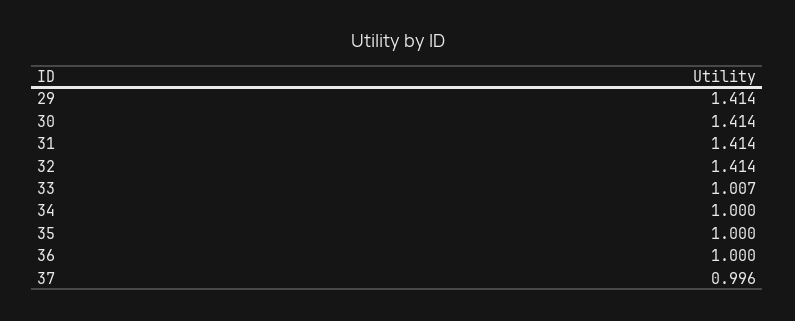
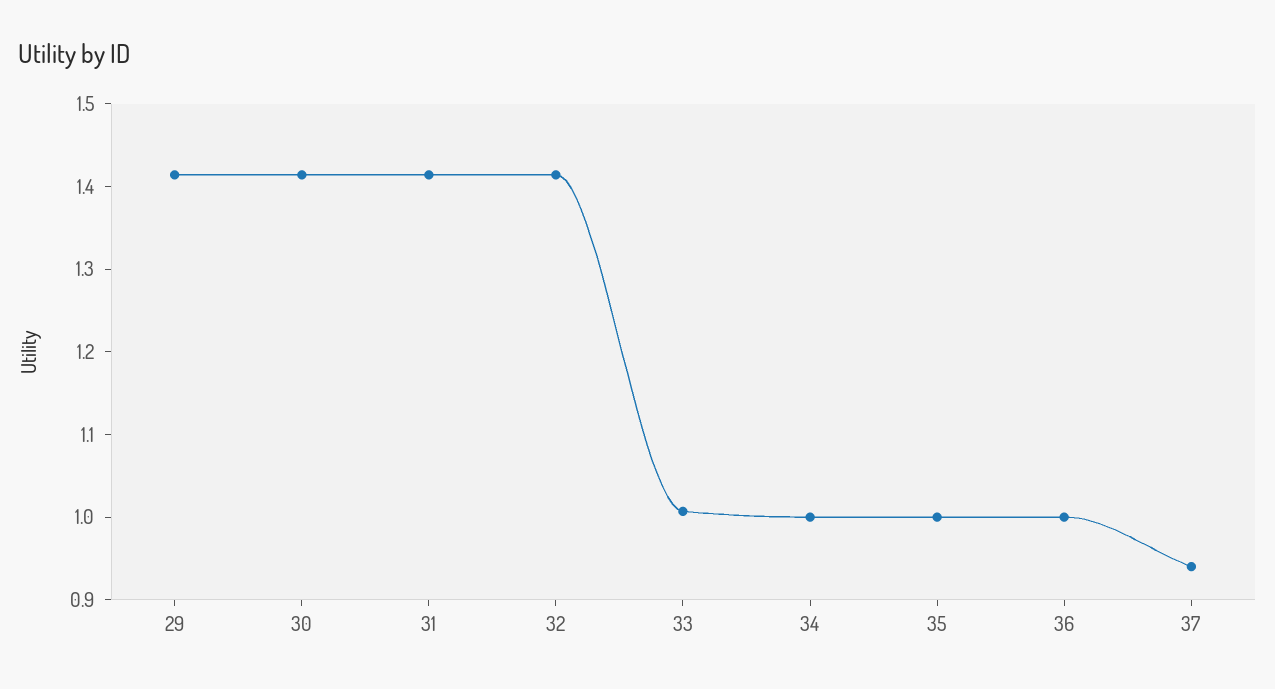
  {
    "29": 1.414,
    "30": 1.414,
    "31": 1.414,
    "32": 1.414,
    "33": 1.007,
    "34": 1,
    "35": 1,
    "36": 1,
-   "37": 0.996
+   "37": 0.94
  }

